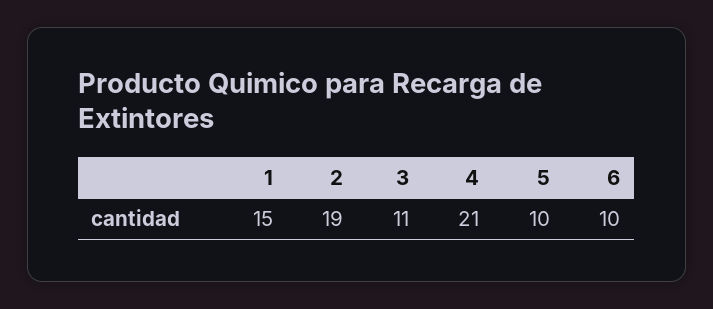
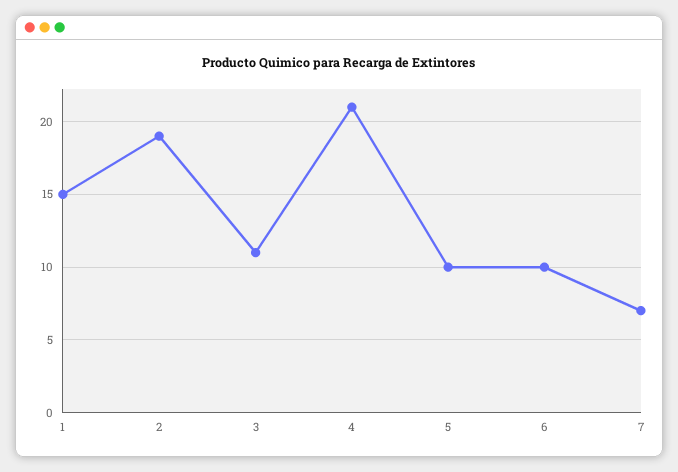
  {
    "1": 15,
    "2": 19,
    "3": 11,
    "4": 21,
    "5": 10,
-   "6": 10
+   "6": 10,
+   "7": 7
  }

